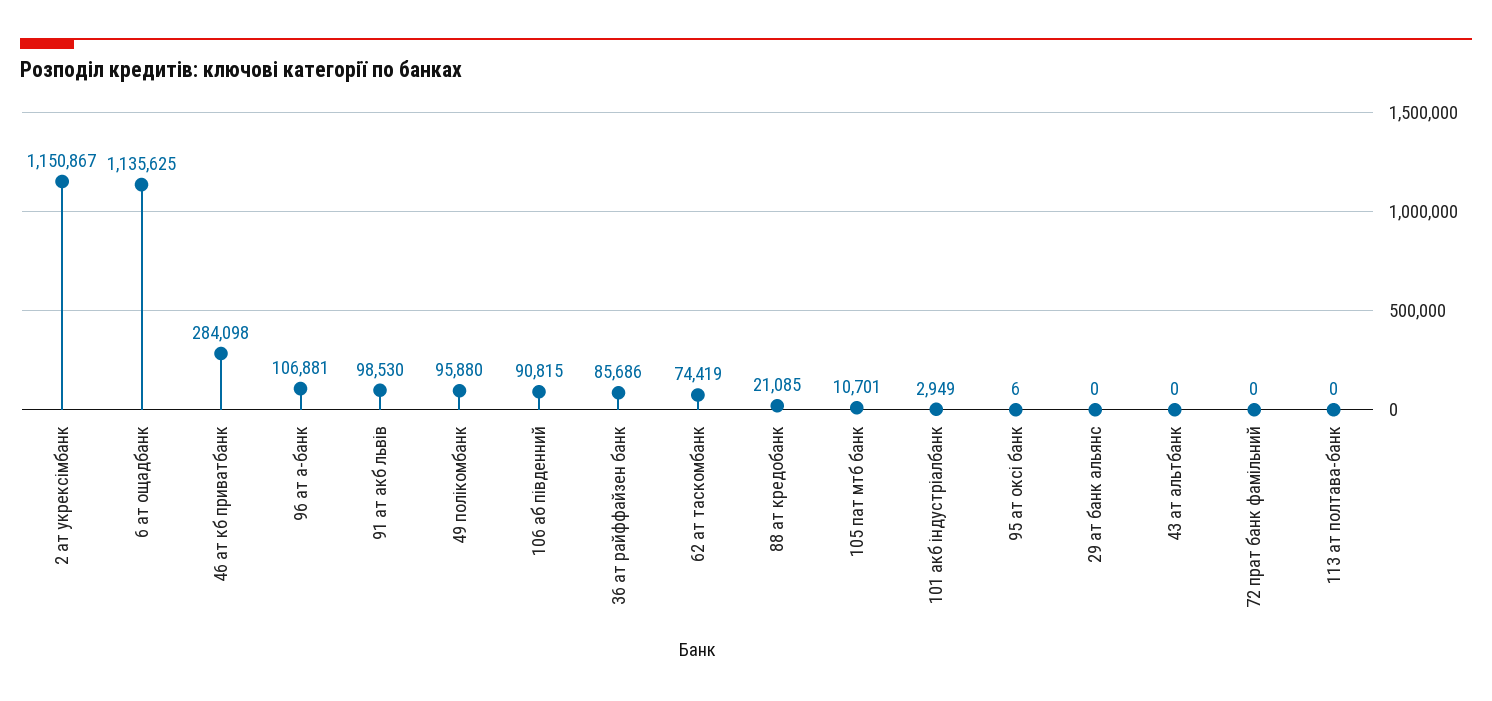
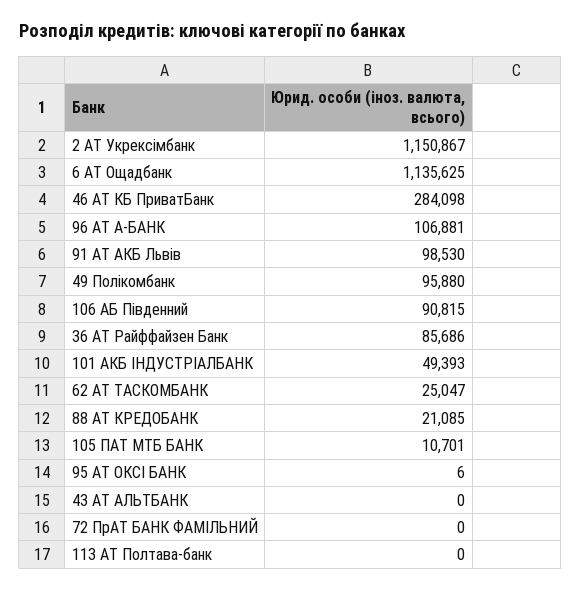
  {
    "2 ат укрексімбанк": 1150867,
    "6 ат ощадбанк": 1135625,
    "46 ат кб приватбанк": 284098,
    "96 ат а-банк": 106881,
    "91 ат акб львів": 98530,
    "49 полікомбанк": 95880,
    "106 аб південний": 90815,
    "36 ат райффайзен банк": 85686,
-   "62 ат таскомбанк": 74419,
+   "62 ат таскомбанк": 25047,
    "88 ат кредобанк": 21085,
    "105 пат мтб банк": 10701,
-   "101 акб індустріалбанк": 2949,
+   "101 акб індустріалбанк": 49393,
    "95 ат оксі банк": 6,
-   "29 ат банк альянс": 0,
    "43 ат альтбанк": 0,
    "72 прат банк фамільний": 0,
    "113 ат полтава-банк": 0
  }

